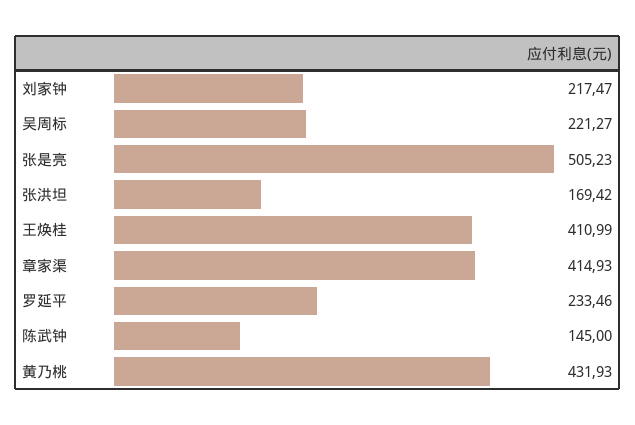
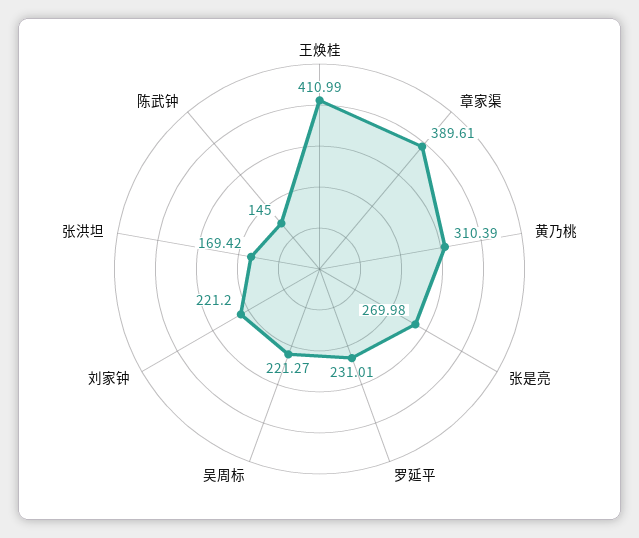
  {
-   "刘家钟": 217.47,
+   "刘家钟": 221.2,
    "吴周标": 221.27,
-   "张是亮": 505.23,
+   "张是亮": 269.98,
    "张洪坦": 169.42,
    "王焕桂": 410.99,
-   "章家渠": 414.93,
+   "章家渠": 389.61,
-   "罗延平": 233.46,
+   "罗延平": 231.01,
    "陈武钟": 145,
-   "黄乃桃": 431.93
+   "黄乃桃": 310.39
  }

